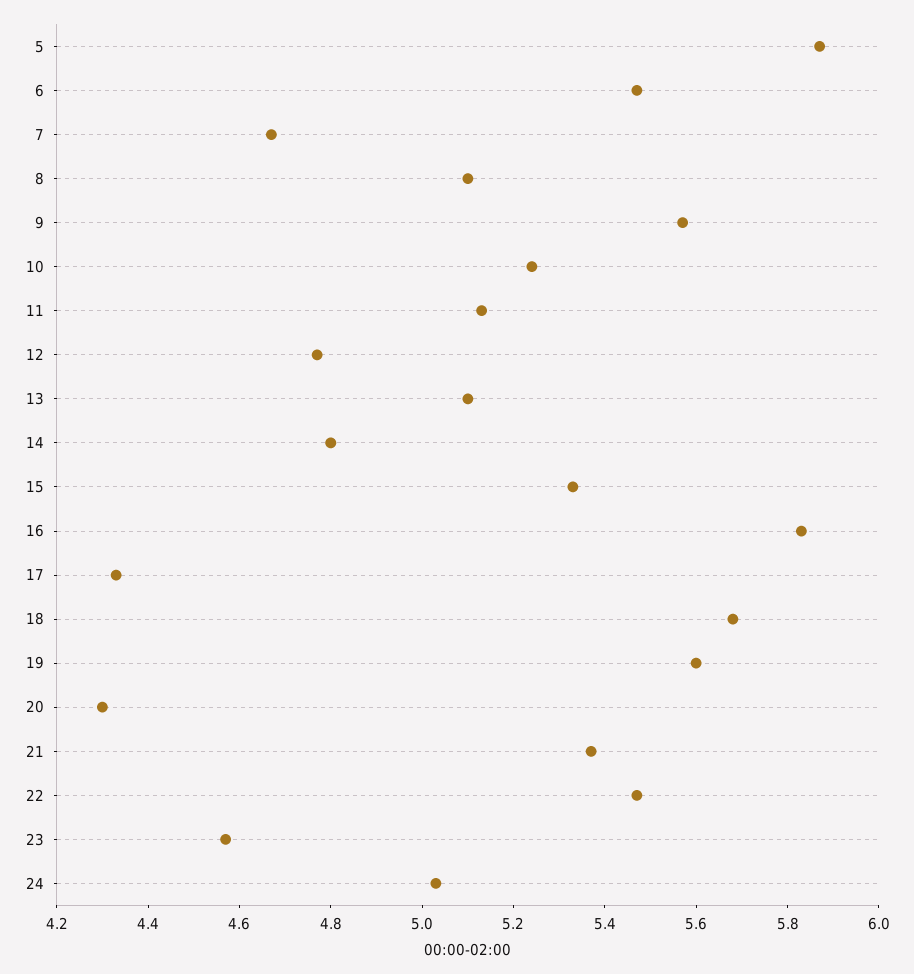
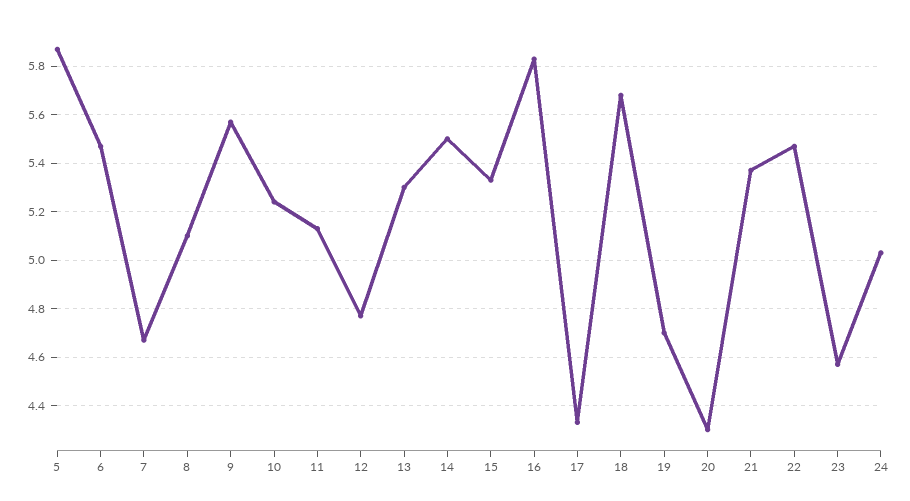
  {
    "5": 5.85,
    "6": 5.45,
    "7": 4.65,
    "8": 5.1,
    "9": 5.55,
    "10": 5.25,
    "11": 5.15,
    "12": 4.75,
-   "13": 5.1,
+   "13": 5.3,
-   "14": 4.8,
+   "14": 5.5,
    "15": 5.35,
    "16": 5.85,
    "17": 4.35,
    "18": 5.7,
-   "19": 5.6,
+   "19": 4.7,
    "20": 4.3,
    "21": 5.35,
    "22": 5.45,
    "23": 4.55,
    "24": 5.05
  }

